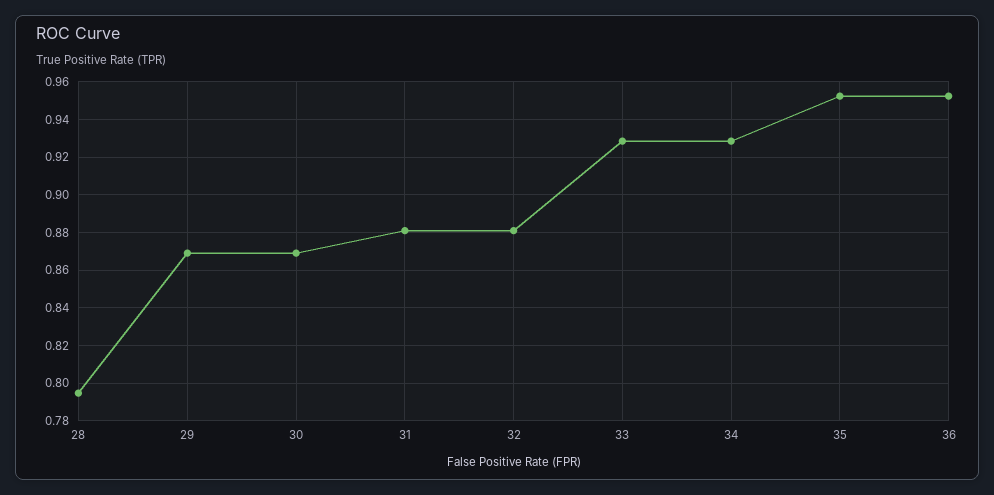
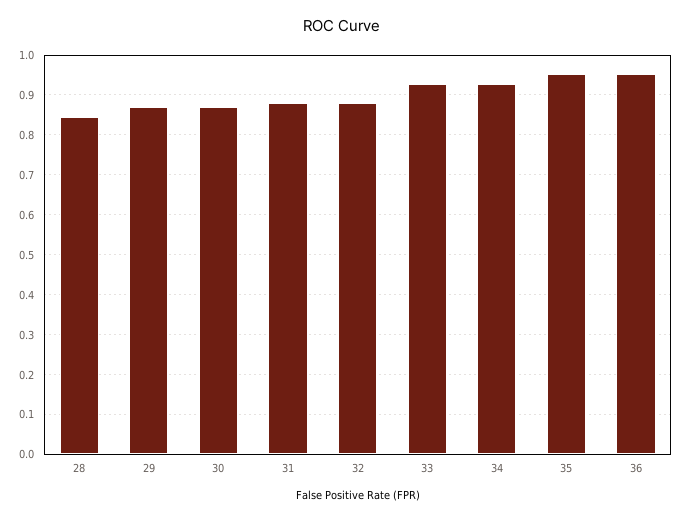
  {
-   "28": 0.795,
+   "28": 0.84,
    "29": 0.87,
    "30": 0.87,
    "31": 0.88,
    "32": 0.88,
    "33": 0.93,
    "34": 0.93,
    "35": 0.95,
    "36": 0.95
  }

